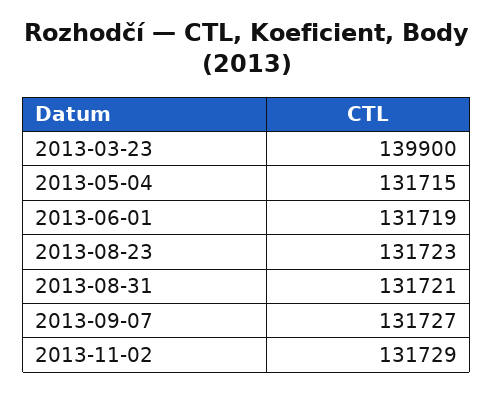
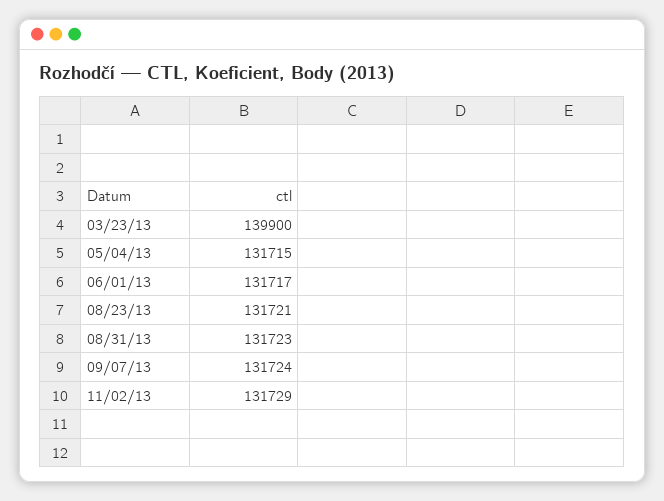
  {
    "2013-03-23": 139900,
    "2013-05-04": 131715,
-   "2013-06-01": 131719,
+   "2013-06-01": 131717,
-   "2013-08-23": 131723,
+   "2013-08-23": 131721,
-   "2013-08-31": 131721,
+   "2013-08-31": 131723,
-   "2013-09-07": 131727,
+   "2013-09-07": 131724,
    "2013-11-02": 131729
  }

